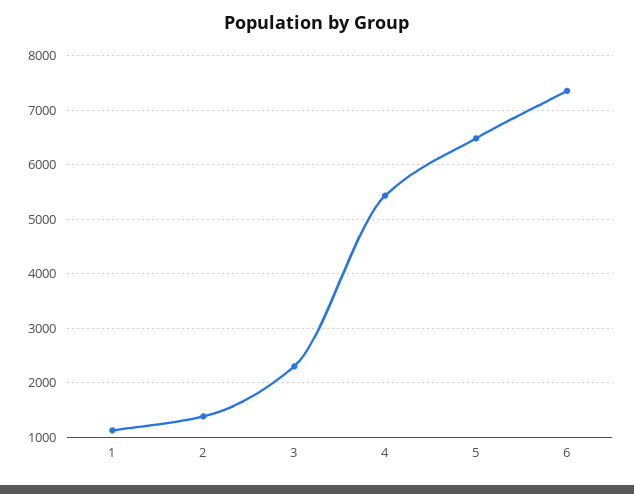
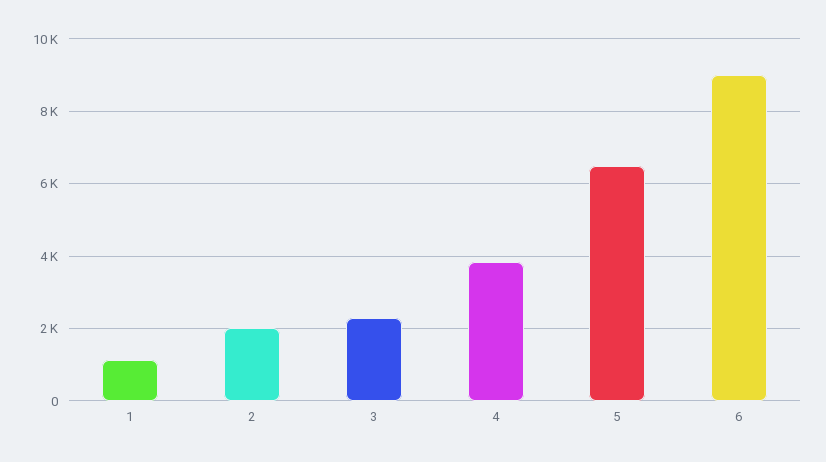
  {
    "1": 1200,
-   "2": 1400,
+   "2": 2000,
    "3": 2400,
-   "4": 5400,
+   "4": 3800,
    "5": 6400,
-   "6": 7400
+   "6": 9000
  }

